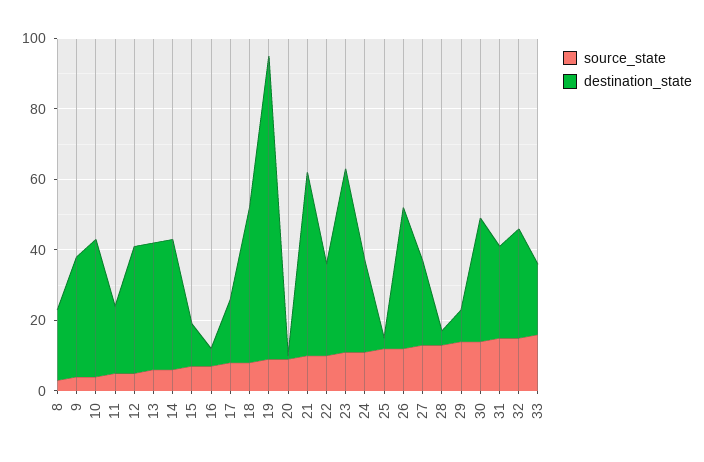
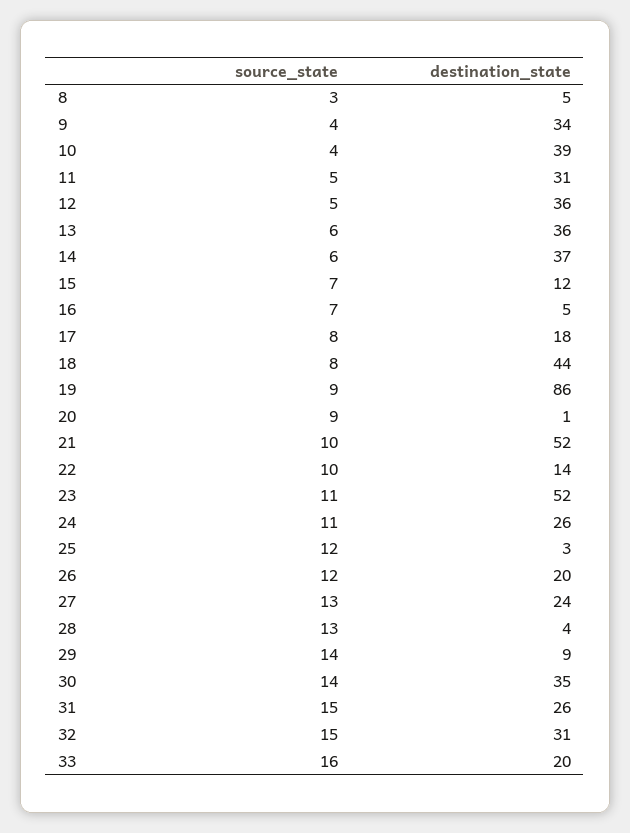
  {
    "source_state": {
      "8": 3,
      "9": 4,
      "10": 4,
      "11": 5,
      "12": 5,
      "13": 6,
      "14": 6,
      "15": 7,
      "16": 7,
      "17": 8,
      "18": 8,
      "19": 9,
      "20": 9,
      "21": 10,
      "22": 10,
      "23": 11,
      "24": 11,
      "25": 12,
      "26": 12,
      "27": 13,
      "28": 13,
      "29": 14,
      "30": 14,
      "31": 15,
      "32": 15,
      "33": 16
    },
    "destination_state": {
-     "8": 20,
+     "8": 5,
      "9": 34,
      "10": 39,
-     "11": 20,
+     "11": 31,
      "12": 36,
      "13": 36,
      "14": 37,
      "15": 12,
      "16": 5,
      "17": 18,
      "18": 44,
      "19": 86,
      "20": 1,
      "21": 52,
-     "22": 25,
+     "22": 14,
      "23": 52,
      "24": 26,
      "25": 3,
-     "26": 40,
+     "26": 20,
      "27": 24,
      "28": 4,
      "29": 9,
      "30": 35,
      "31": 26,
      "32": 31,
      "33": 20
    }
  }

